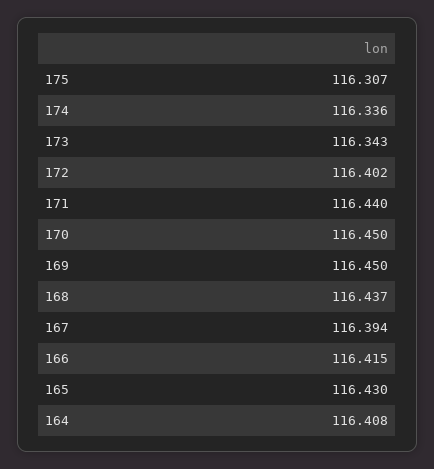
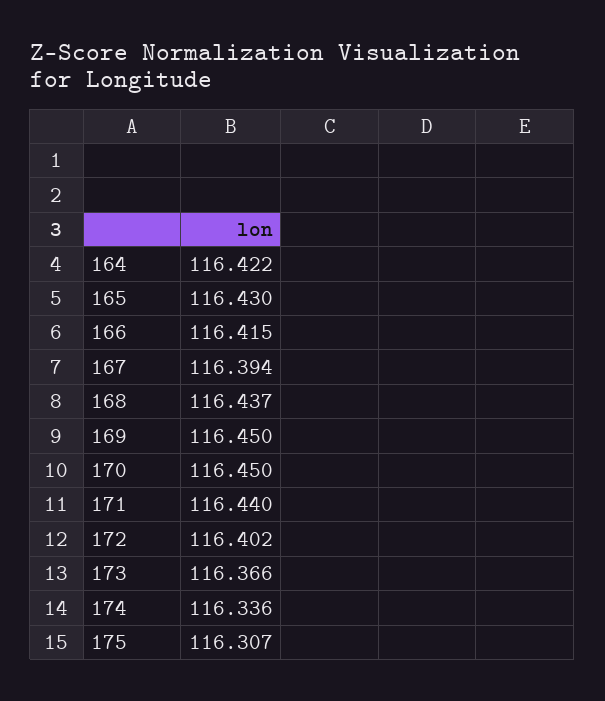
  {
    "175": 116.307,
    "174": 116.336,
-   "173": 116.343,
+   "173": 116.366,
    "172": 116.402,
    "171": 116.44,
    "170": 116.45,
    "169": 116.45,
    "168": 116.437,
    "167": 116.394,
    "166": 116.415,
    "165": 116.43,
-   "164": 116.408
+   "164": 116.422
  }

